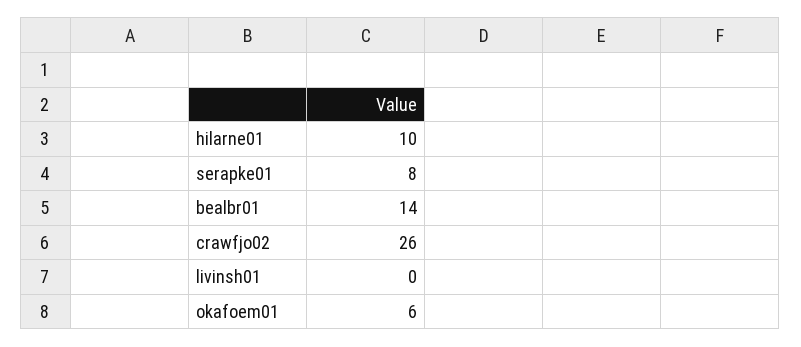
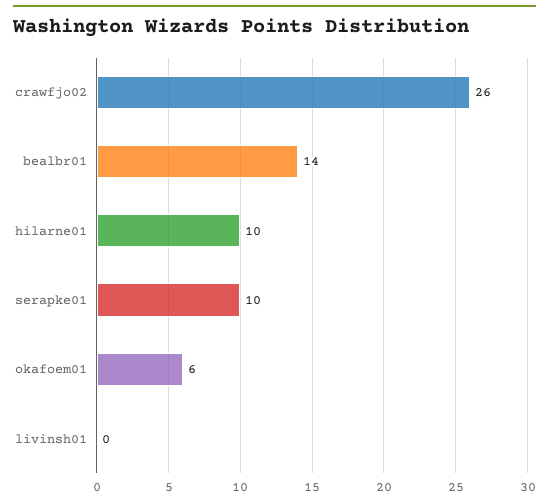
  {
    "hilarne01": 10,
-   "serapke01": 8,
+   "serapke01": 10,
    "bealbr01": 14,
    "crawfjo02": 26,
    "livinsh01": 0,
    "okafoem01": 6
  }

